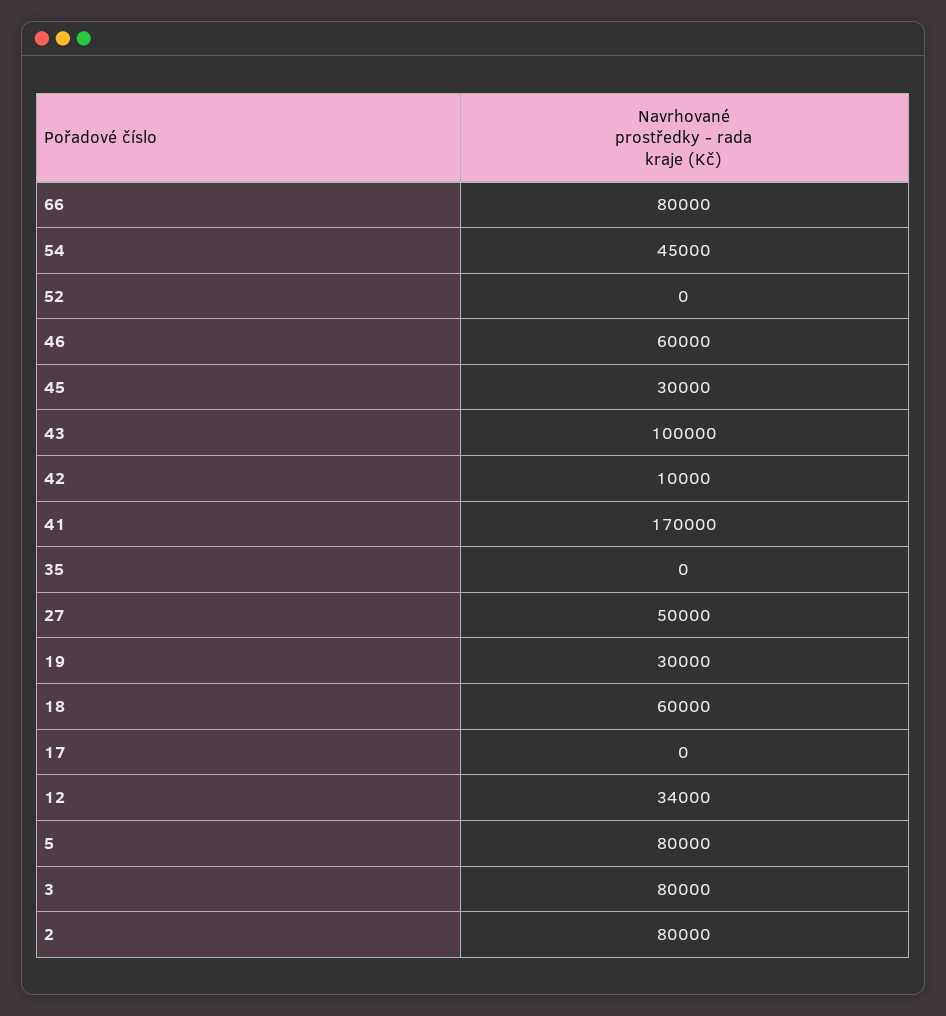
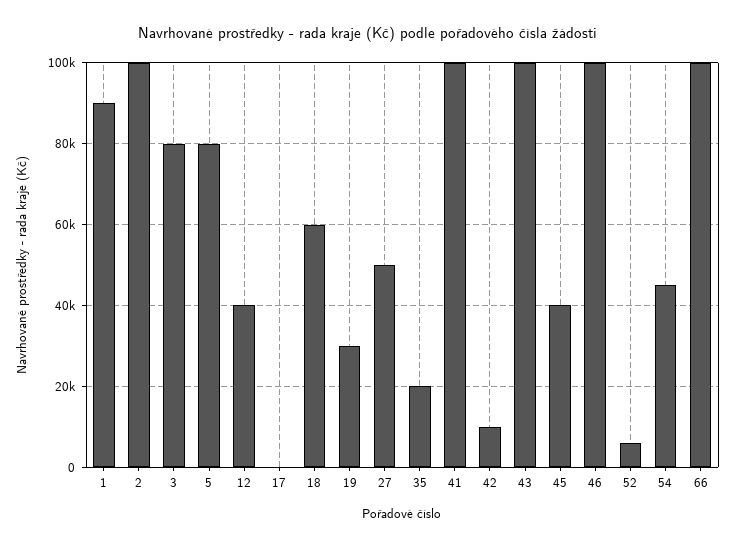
  {
-   "66": 80000,
+   "66": 100000,
    "54": 45000,
-   "52": 0,
+   "52": 6000,
-   "46": 60000,
+   "46": 100000,
-   "45": 30000,
+   "45": 40000,
    "43": 100000,
    "42": 10000,
-   "41": 170000,
+   "41": 100000,
-   "35": 0,
+   "35": 20000,
    "27": 50000,
    "19": 30000,
    "18": 60000,
    "17": 0,
-   "12": 34000,
+   "12": 40000,
    "5": 80000,
    "3": 80000,
-   "2": 80000
+   "2": 100000,
+   "1": 90000
  }

